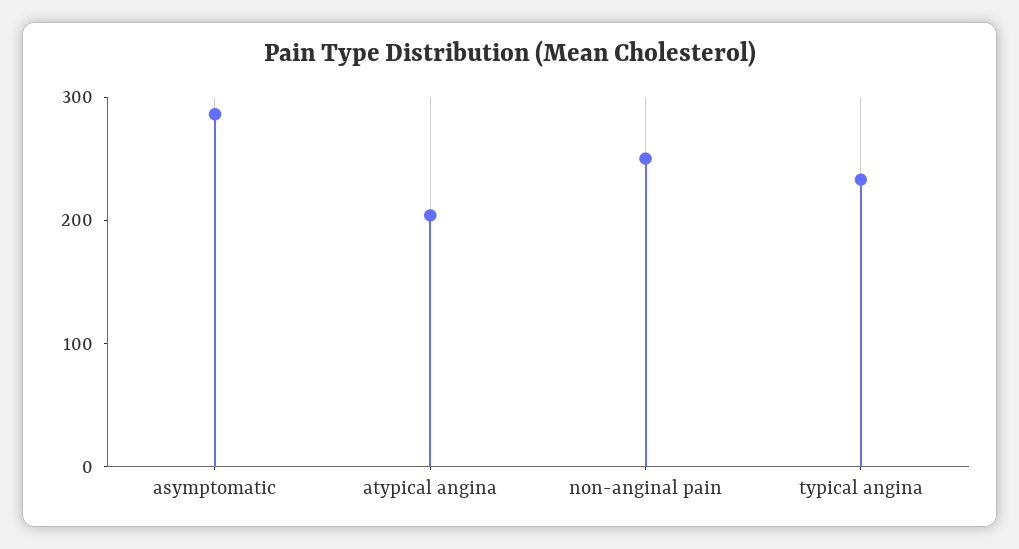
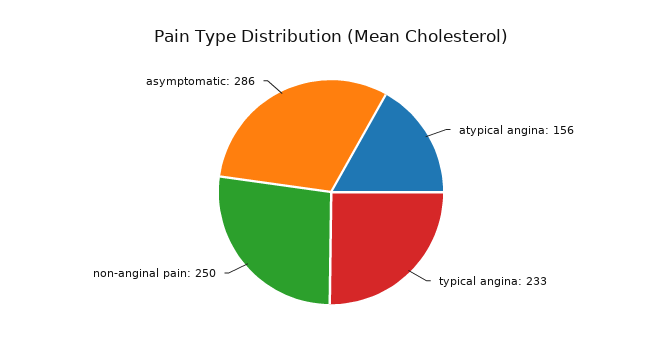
  {
    "asymptomatic": 286,
-   "atypical angina": 200,
+   "atypical angina": 156,
    "non-anginal pain": 250,
    "typical angina": 233
  }

